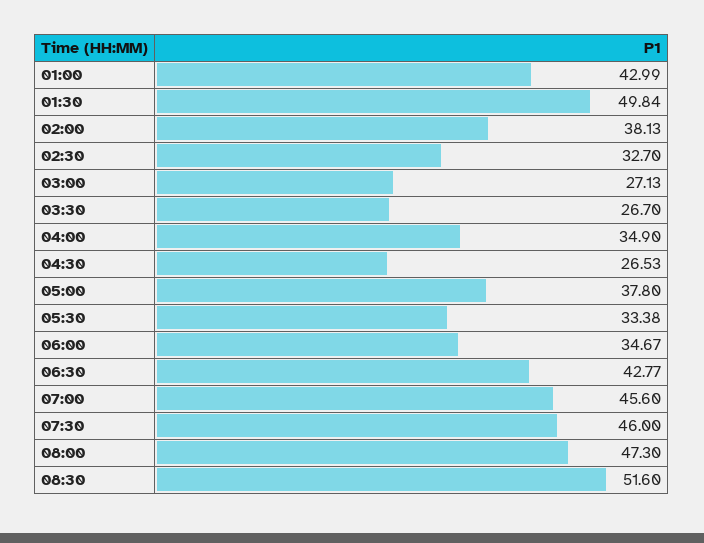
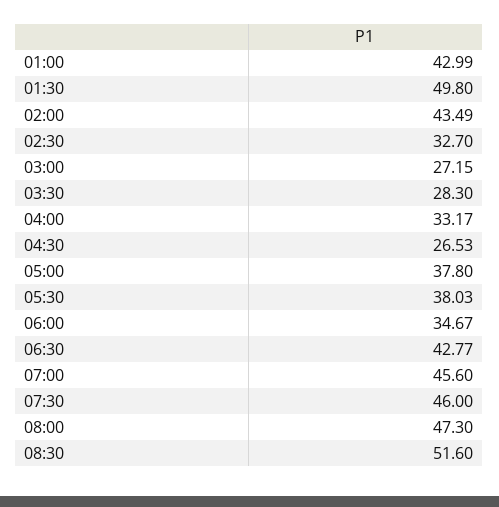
  {
    "01:00": 42.99,
-   "01:30": 49.84,
+   "01:30": 49.8,
-   "02:00": 38.13,
+   "02:00": 43.49,
    "02:30": 32.7,
-   "03:00": 27.13,
+   "03:00": 27.15,
-   "03:30": 26.7,
+   "03:30": 28.3,
-   "04:00": 34.9,
+   "04:00": 33.17,
    "04:30": 26.53,
    "05:00": 37.8,
-   "05:30": 33.38,
+   "05:30": 38.03,
    "06:00": 34.67,
    "06:30": 42.77,
    "07:00": 45.6,
    "07:30": 46,
    "08:00": 47.3,
    "08:30": 51.6
  }

